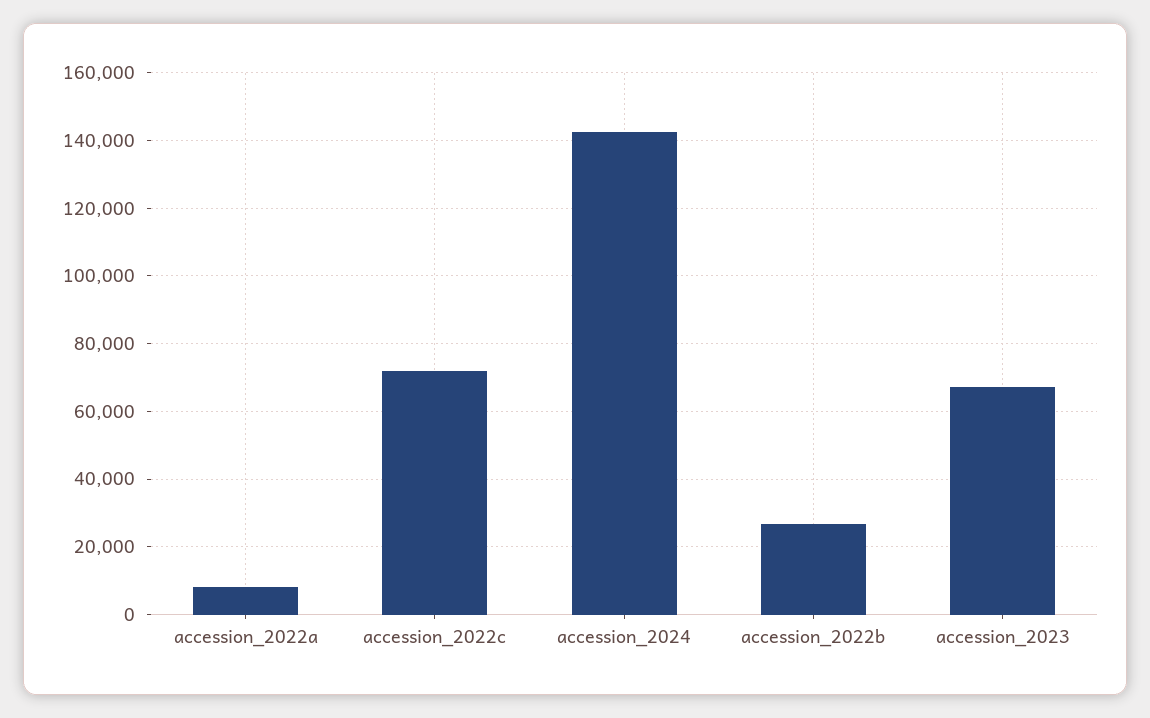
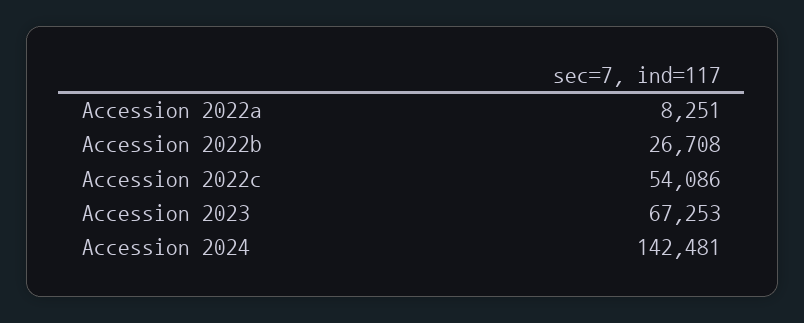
  {
    "accession_2022a": 8251,
-   "accession_2022c": 72000,
+   "accession_2022c": 54086,
    "accession_2024": 142481,
    "accession_2022b": 26708,
    "accession_2023": 67253
  }

